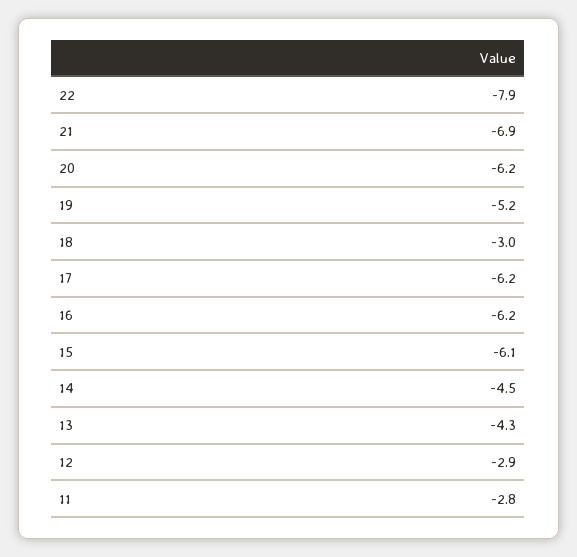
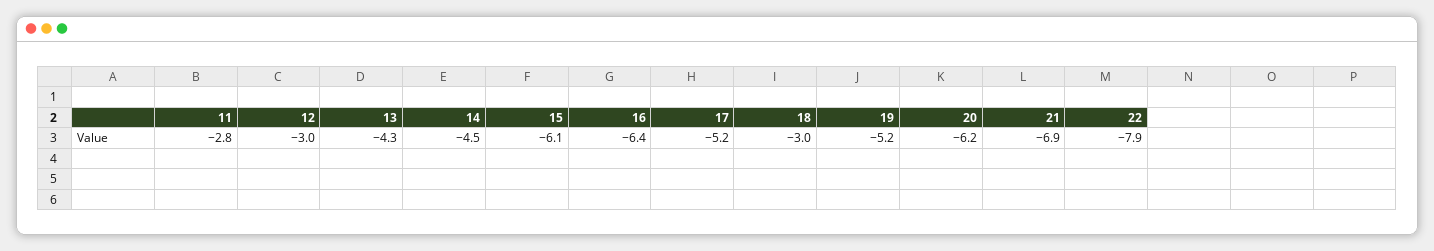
  {
    "22": -7.9,
    "21": -6.9,
    "20": -6.2,
    "19": -5.2,
    "18": -3,
-   "17": -6.2,
+   "17": -5.2,
-   "16": -6.2,
+   "16": -6.4,
    "15": -6.1,
    "14": -4.5,
    "13": -4.3,
-   "12": -2.9,
+   "12": -3,
    "11": -2.8
  }

